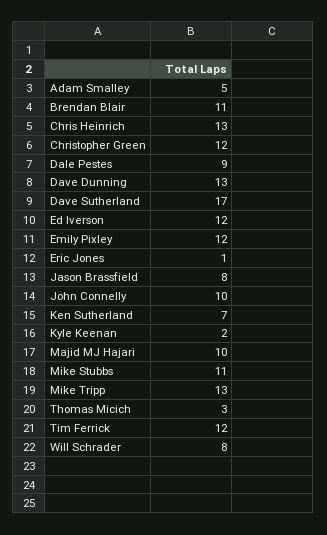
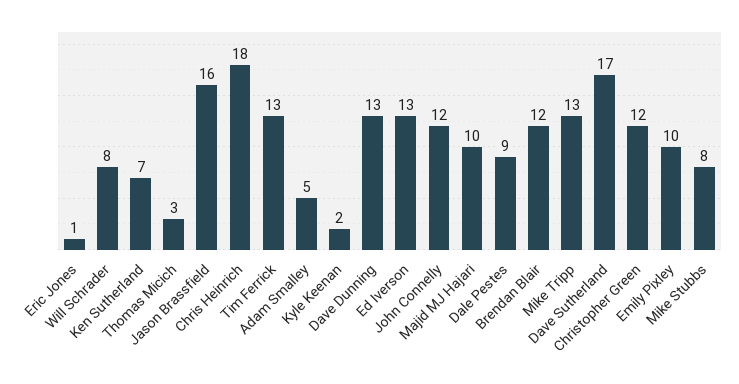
  {
    "Adam Smalley": 5,
-   "Brendan Blair": 11,
+   "Brendan Blair": 12,
-   "Chris Heinrich": 13,
+   "Chris Heinrich": 18,
    "Christopher Green": 12,
    "Dale Pestes": 9,
    "Dave Dunning": 13,
    "Dave Sutherland": 17,
-   "Ed Iverson": 12,
+   "Ed Iverson": 13,
-   "Emily Pixley": 12,
+   "Emily Pixley": 10,
    "Eric Jones": 1,
-   "Jason Brassfield": 8,
+   "Jason Brassfield": 16,
-   "John Connelly": 10,
+   "John Connelly": 12,
    "Ken Sutherland": 7,
    "Kyle Keenan": 2,
    "Majid MJ Hajari": 10,
-   "Mike Stubbs": 11,
+   "Mike Stubbs": 8,
    "Mike Tripp": 13,
    "Thomas Micich": 3,
-   "Tim Ferrick": 12,
+   "Tim Ferrick": 13,
    "Will Schrader": 8
  }

